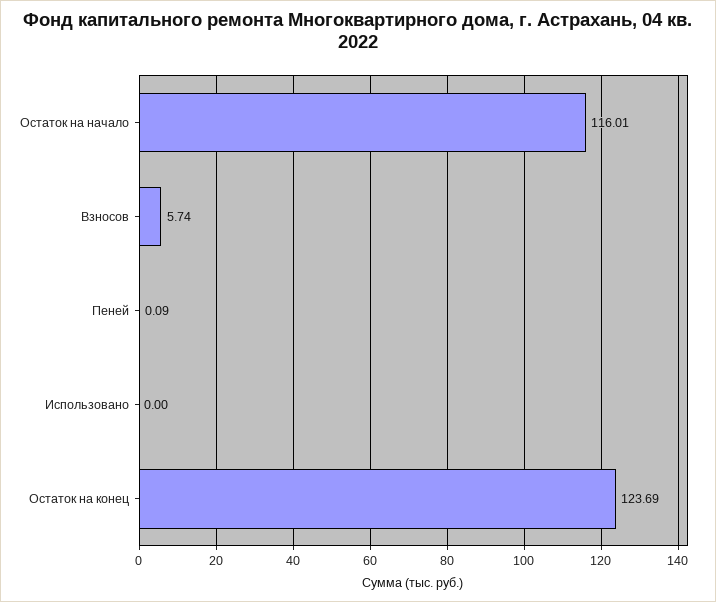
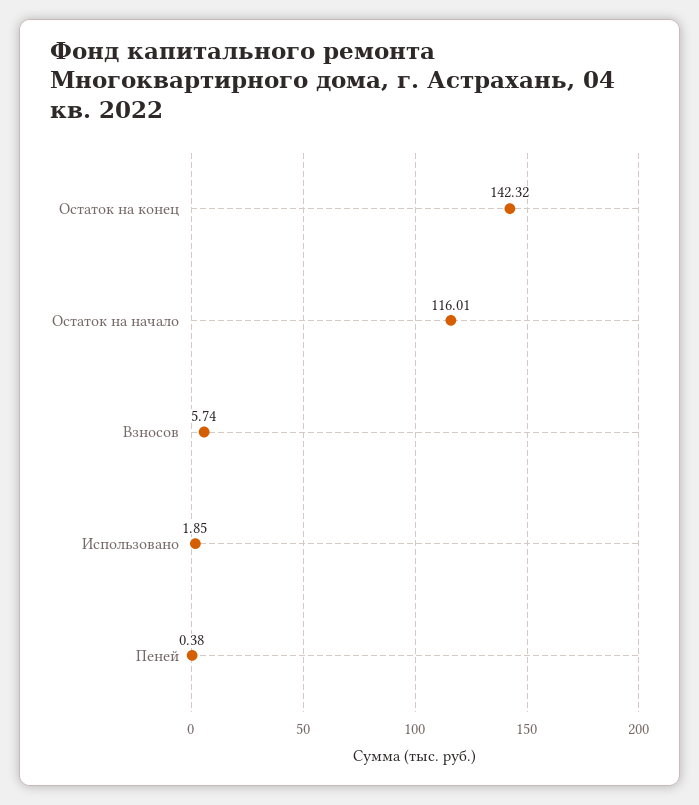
  {
    "Остаток на начало": 116.01,
    "Взносов": 5.74,
-   "Пеней": 0.09,
+   "Пеней": 0.38,
-   "Использовано": 0,
+   "Использовано": 1.85,
-   "Остаток на конец": 123.69
+   "Остаток на конец": 142.32
  }

